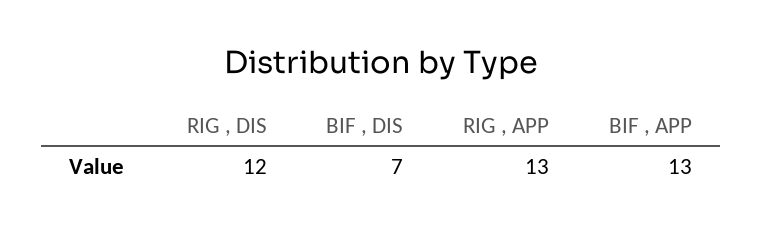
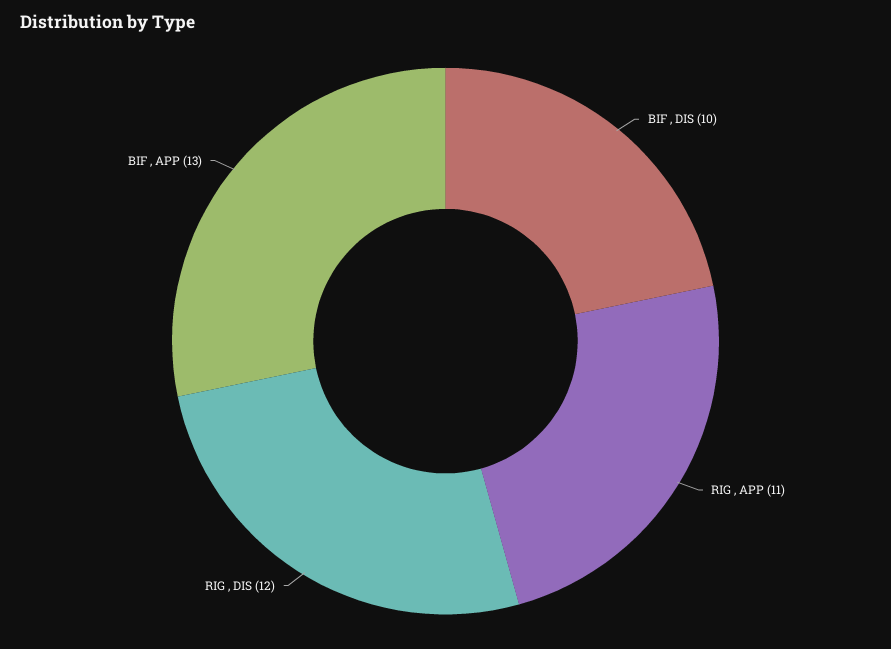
  {
    "RIG , DIS": 12,
-   "BIF , DIS": 7,
+   "BIF , DIS": 10,
-   "RIG , APP": 13,
+   "RIG , APP": 11,
    "BIF , APP": 13
  }

